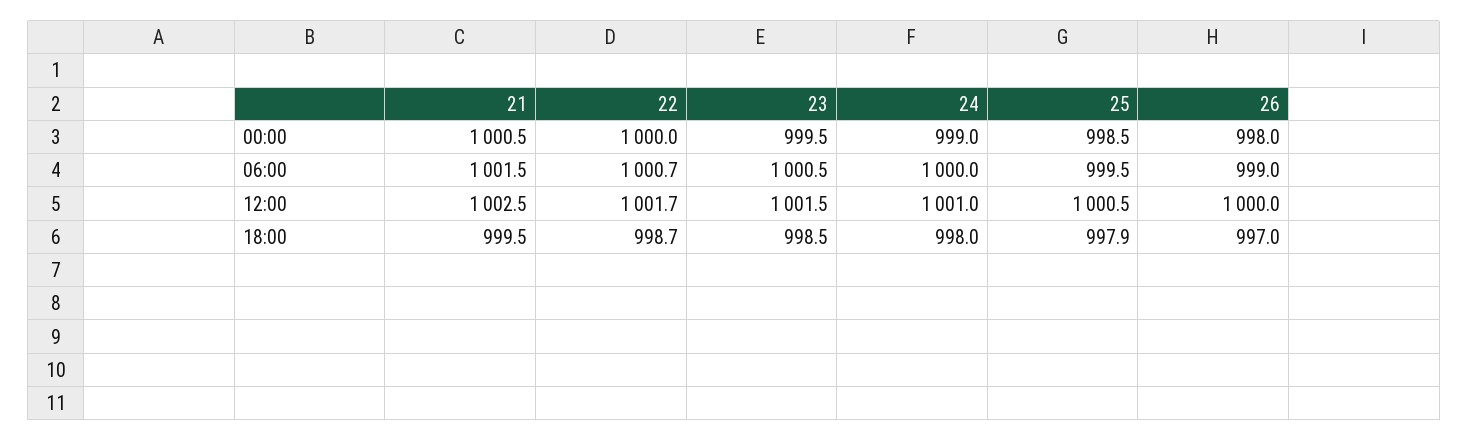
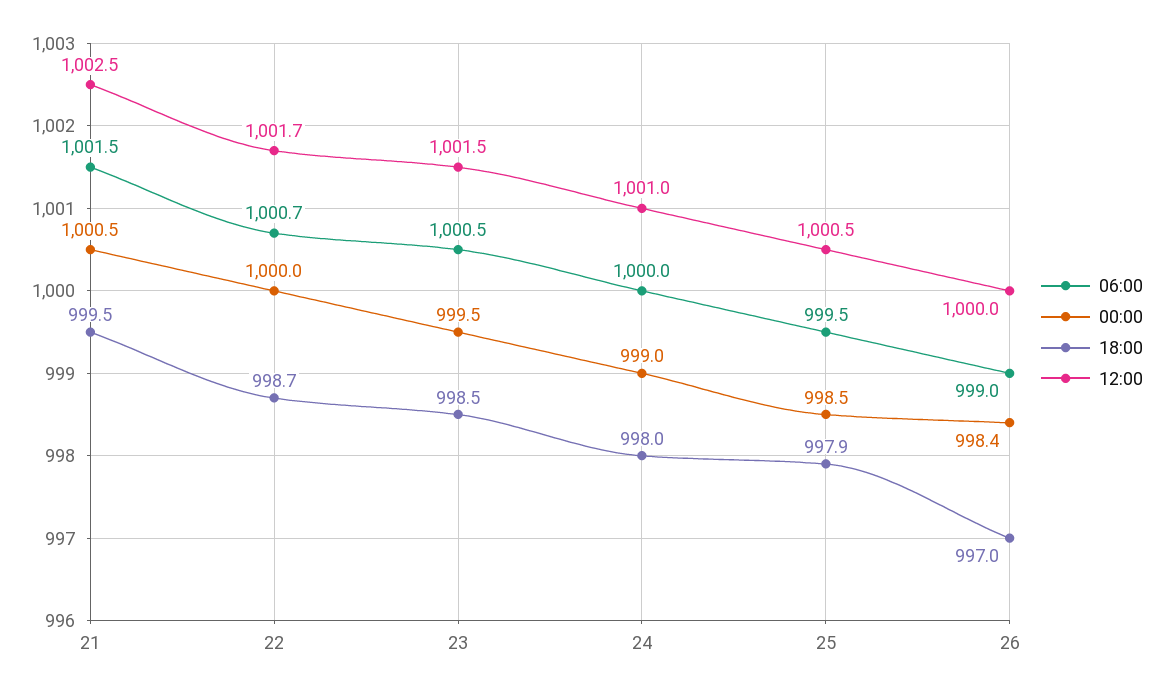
  {
    "00:00": {
      "21": 1000.5,
      "22": 1000,
      "23": 999.5,
      "24": 999,
      "25": 998.5,
-     "26": 998
+     "26": 998.4
    },
    "06:00": {
      "21": 1001.5,
      "22": 1000.7,
      "23": 1000.5,
      "24": 1000,
      "25": 999.5,
      "26": 999
    },
    "12:00": {
      "21": 1002.5,
      "22": 1001.7,
      "23": 1001.5,
      "24": 1001,
      "25": 1000.5,
      "26": 1000
    },
    "18:00": {
      "21": 999.5,
      "22": 998.7,
      "23": 998.5,
      "24": 998,
      "25": 997.9,
      "26": 997
    }
  }

